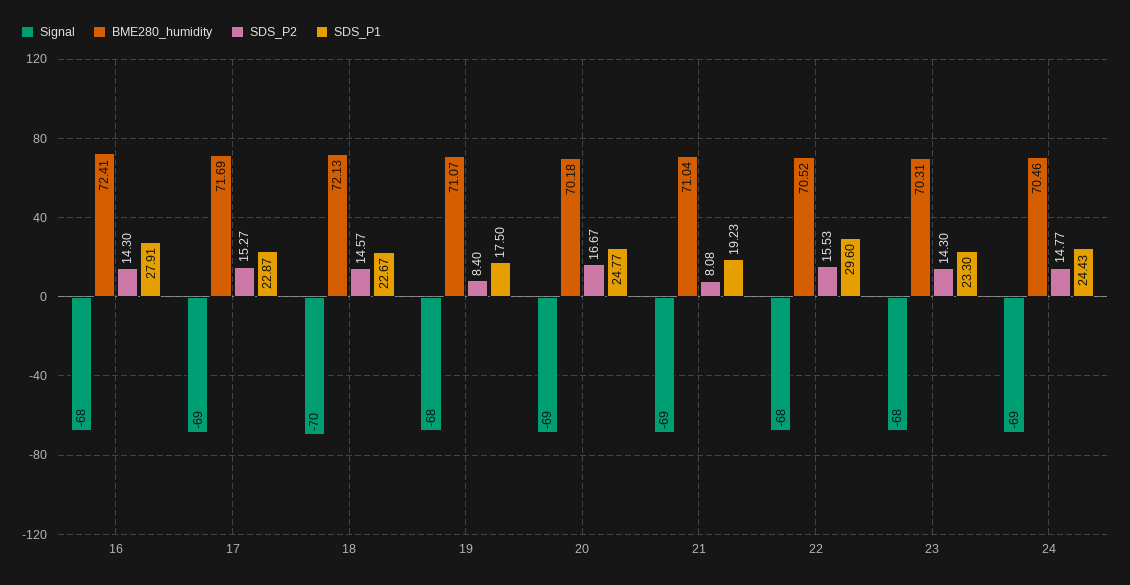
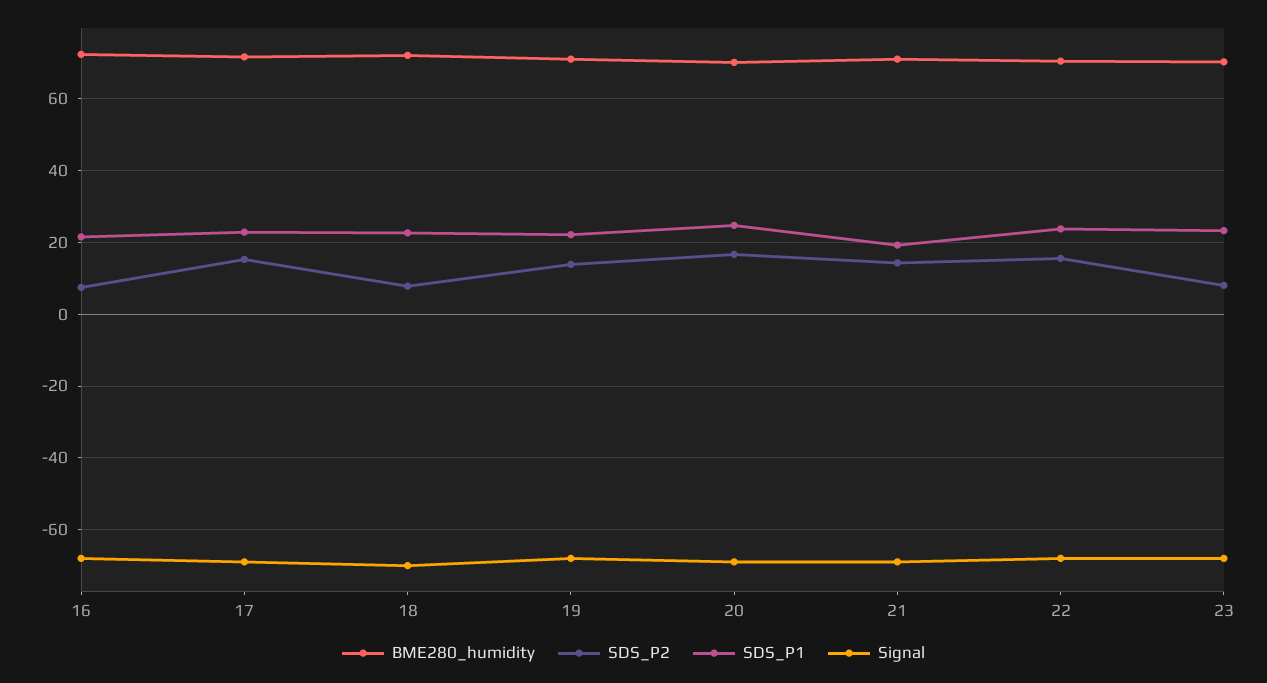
  {
    "Signal": {
      "16": -68,
      "17": -69,
      "18": -70,
      "19": -68,
      "20": -69,
      "21": -69,
      "22": -68,
-     "23": -68,
+     "23": -68
-     "24": -69
    },
    "BME280_humidity": {
      "16": 72.41,
      "17": 71.69,
      "18": 72.13,
      "19": 71.07,
      "20": 70.18,
      "21": 71.04,
      "22": 70.52,
-     "23": 70.31,
+     "23": 70.31
-     "24": 70.46
    },
    "SDS_P2": {
-     "16": 14.3,
+     "16": 8,
      "17": 15.27,
-     "18": 14.57,
+     "18": 8,
-     "19": 8.4,
+     "19": 14,
      "20": 16.67,
-     "21": 8.08,
+     "21": 14,
      "22": 15.53,
-     "23": 14.3,
+     "23": 8
-     "24": 14.77
    },
    "SDS_P1": {
-     "16": 27.91,
+     "16": 22,
      "17": 22.87,
      "18": 22.67,
-     "19": 17.5,
+     "19": 22,
      "20": 24.77,
      "21": 19.23,
-     "22": 29.6,
+     "22": 24,
-     "23": 23.3,
+     "23": 23.3
-     "24": 24.43
    }
  }

